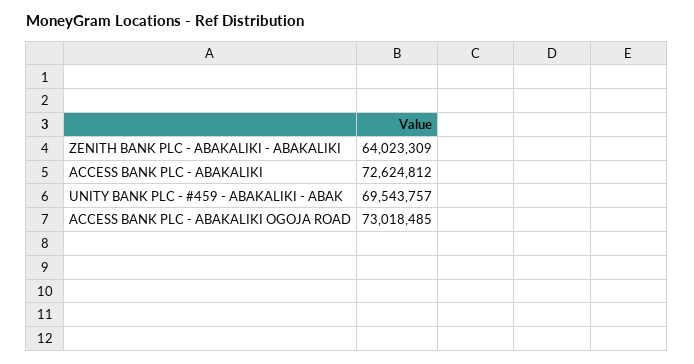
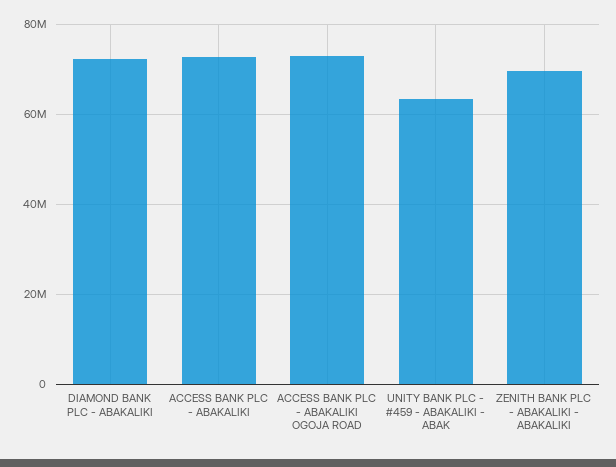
  {
-   "ZENITH BANK PLC - ABAKALIKI - ABAKALIKI": 64023309,
+   "ZENITH BANK PLC - ABAKALIKI - ABAKALIKI": 70000000,
    "ACCESS BANK PLC - ABAKALIKI": 72624812,
-   "UNITY BANK PLC - #459 - ABAKALIKI - ABAK": 69543757,
+   "UNITY BANK PLC - #459 - ABAKALIKI - ABAK": 64000000,
-   "ACCESS BANK PLC - ABAKALIKI OGOJA ROAD": 73018485
+   "ACCESS BANK PLC - ABAKALIKI OGOJA ROAD": 73018485,
+   "DIAMOND BANK PLC - ABAKALIKI": 72000000
  }

